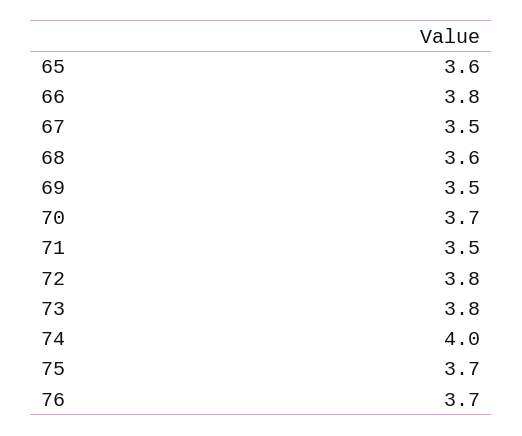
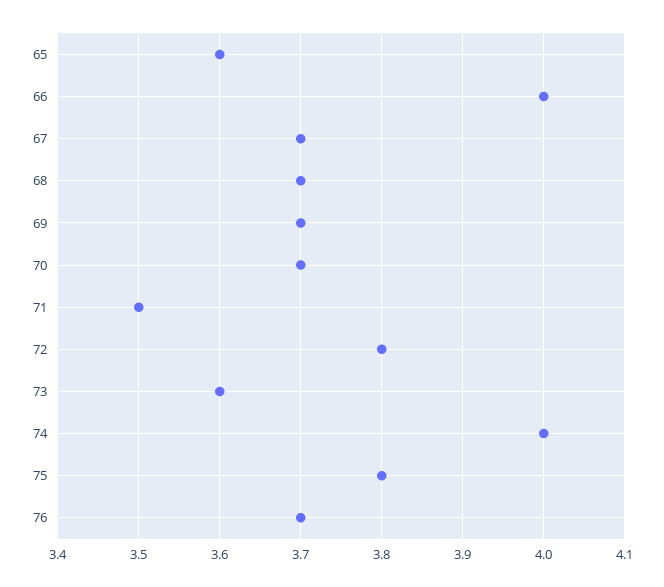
  {
    "65": 3.6,
-   "66": 3.8,
+   "66": 4,
-   "67": 3.5,
+   "67": 3.7,
-   "68": 3.6,
+   "68": 3.7,
-   "69": 3.5,
+   "69": 3.7,
    "70": 3.7,
    "71": 3.5,
    "72": 3.8,
-   "73": 3.8,
+   "73": 3.6,
    "74": 4,
-   "75": 3.7,
+   "75": 3.8,
    "76": 3.7
  }

